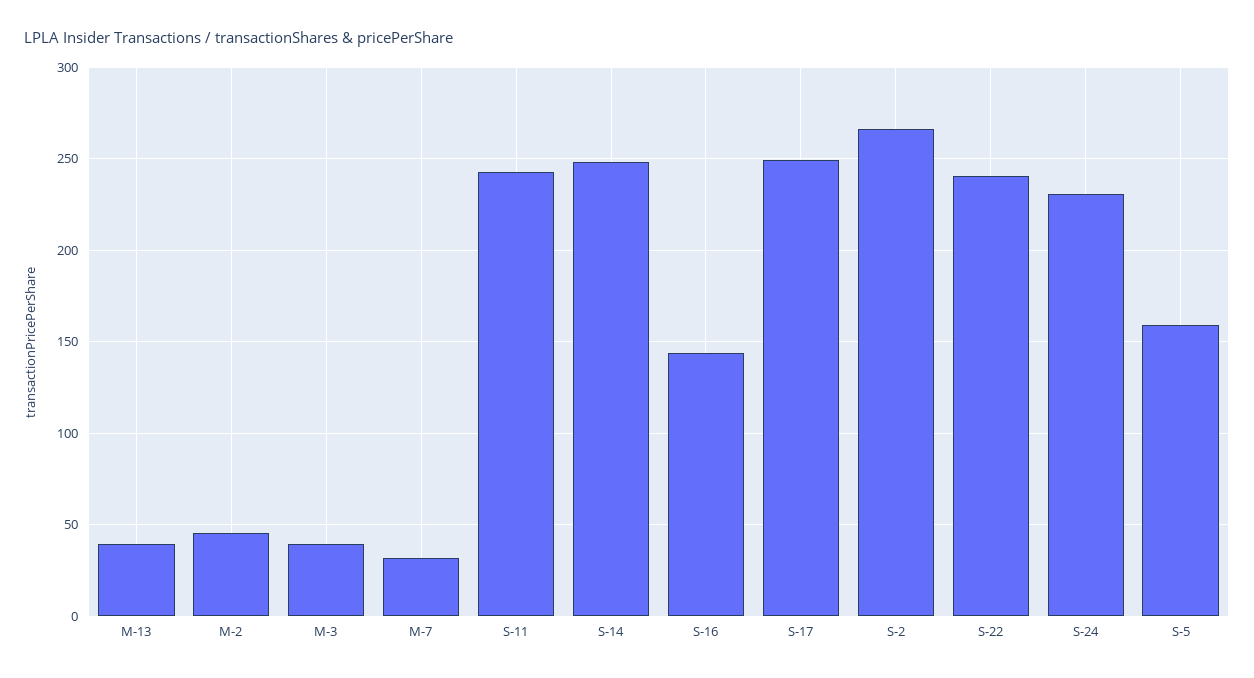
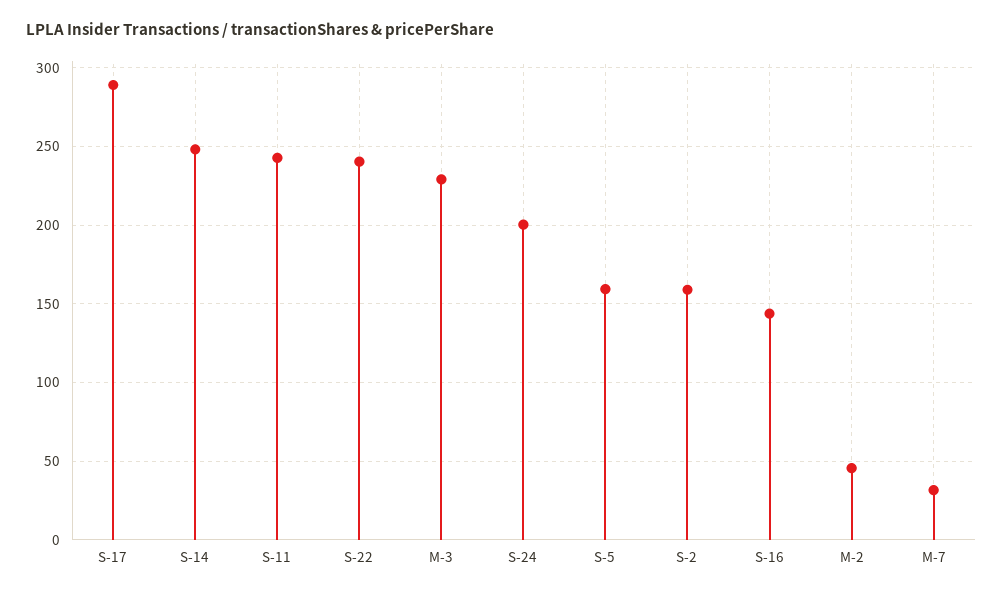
  {
-   "M-13": 40,
    "M-2": 45,
-   "M-3": 40,
+   "M-3": 230,
    "M-7": 30,
    "S-11": 245,
    "S-14": 250,
    "S-16": 145,
-   "S-17": 250,
+   "S-17": 290,
-   "S-2": 265,
+   "S-2": 160,
    "S-22": 240,
-   "S-24": 230,
+   "S-24": 200,
    "S-5": 160
  }

